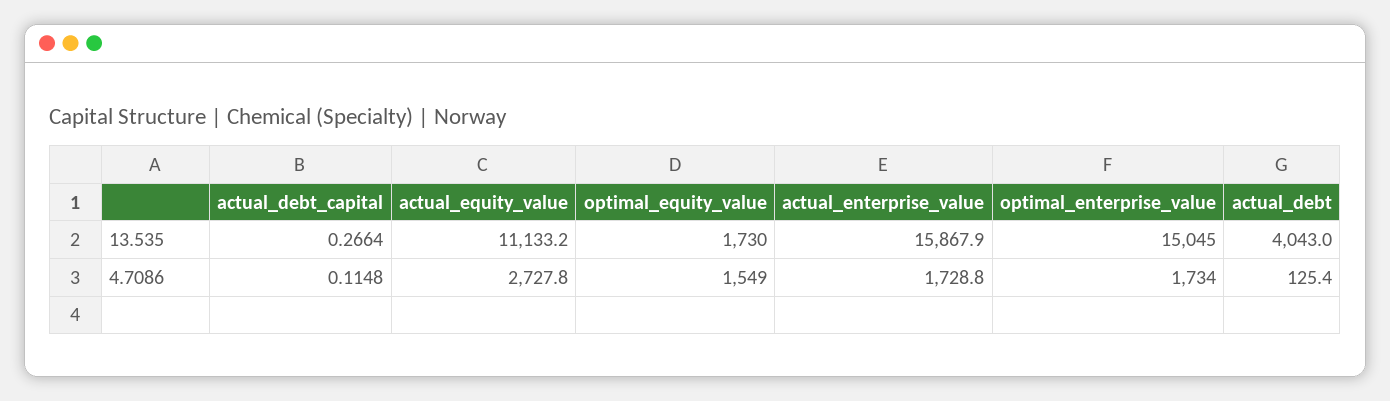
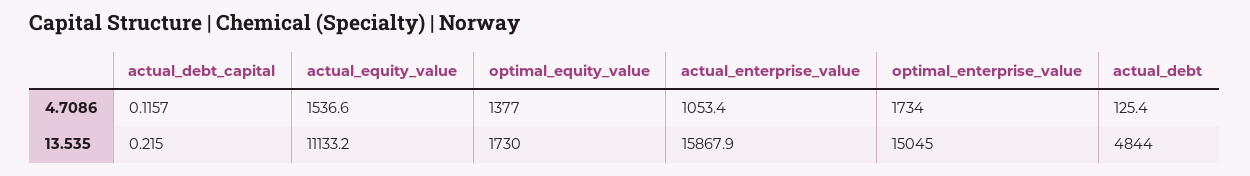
  {
    "actual_debt_capital": {
-     "13.535": 0.2664,
+     "13.535": 0.215,
-     "4.7086": 0.1148
+     "4.7086": 0.1157
    },
    "actual_equity_value": {
      "13.535": 11133.2,
-     "4.7086": 2727.8
+     "4.7086": 1536.6
    },
    "optimal_equity_value": {
      "13.535": 1730,
-     "4.7086": 1549
+     "4.7086": 1377
    },
    "actual_enterprise_value": {
      "13.535": 15867.9,
-     "4.7086": 1728.8
+     "4.7086": 1053.4
    },
    "optimal_enterprise_value": {
      "13.535": 15045,
      "4.7086": 1734
    },
    "actual_debt": {
-     "13.535": 4043,
+     "13.535": 4844,
      "4.7086": 125.4
    }
  }

